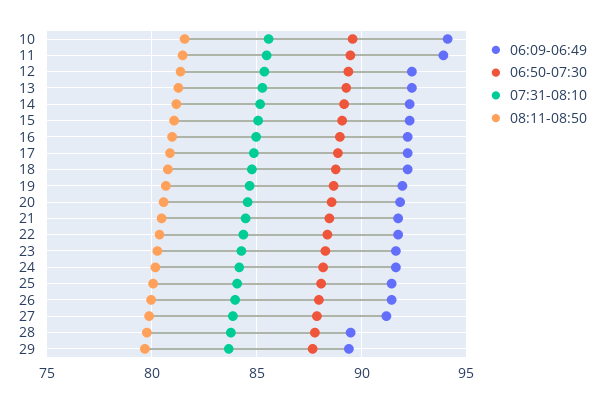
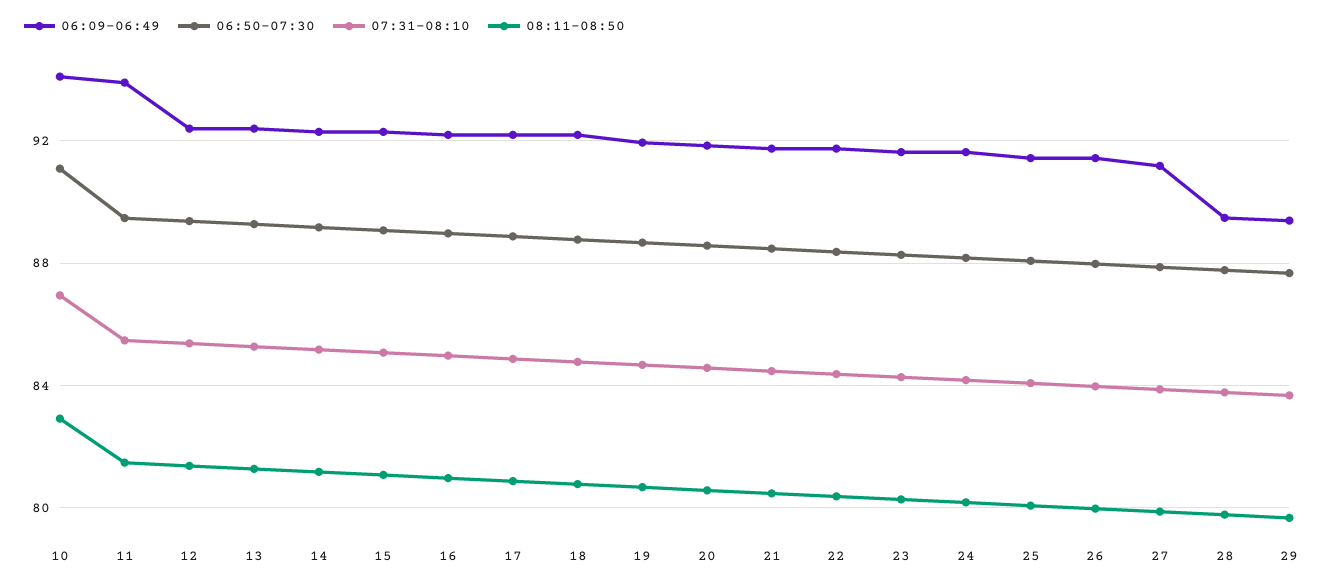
  {
    "06:09-06:49": {
      "10": 94,
      "11": 94,
      "12": 92.5,
      "13": 92.5,
      "14": 92.5,
      "15": 92.5,
      "16": 92,
      "17": 92,
      "18": 92,
      "19": 92,
      "20": 92,
      "21": 91.5,
      "22": 91.5,
      "23": 91.5,
      "24": 91.5,
      "25": 91.5,
      "26": 91.5,
      "27": 91,
      "28": 89.5,
      "29": 89.5
    },
    "06:50-07:30": {
-     "10": 89.5,
+     "10": 91,
      "11": 89.5,
      "12": 89.5,
      "13": 89.5,
      "14": 89,
      "15": 89,
      "16": 89,
      "17": 89,
      "18": 89,
      "19": 88.5,
      "20": 88.5,
      "21": 88.5,
      "22": 88.5,
      "23": 88.5,
      "24": 88,
      "25": 88,
      "26": 88,
      "27": 88,
      "28": 88,
      "29": 87.5
    },
    "07:31-08:10": {
-     "10": 85.5,
+     "10": 87,
      "11": 85.5,
      "12": 85.5,
      "13": 85.5,
      "14": 85,
      "15": 85,
      "16": 85,
      "17": 85,
      "18": 85,
      "19": 84.5,
      "20": 84.5,
      "21": 84.5,
      "22": 84.5,
      "23": 84.5,
      "24": 84,
      "25": 84,
      "26": 84,
      "27": 84,
      "28": 84,
      "29": 83.5
    },
    "08:11-08:50": {
-     "10": 81.5,
+     "10": 83,
      "11": 81.5,
      "12": 81.5,
      "13": 81.5,
      "14": 81,
      "15": 81,
      "16": 81,
      "17": 81,
      "18": 81,
      "19": 80.5,
      "20": 80.5,
      "21": 80.5,
      "22": 80.5,
      "23": 80.5,
      "24": 80,
      "25": 80,
      "26": 80,
      "27": 80,
      "28": 80,
      "29": 79.5
    }
  }

